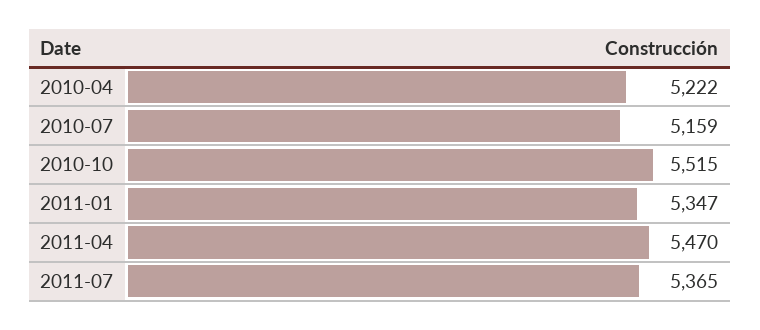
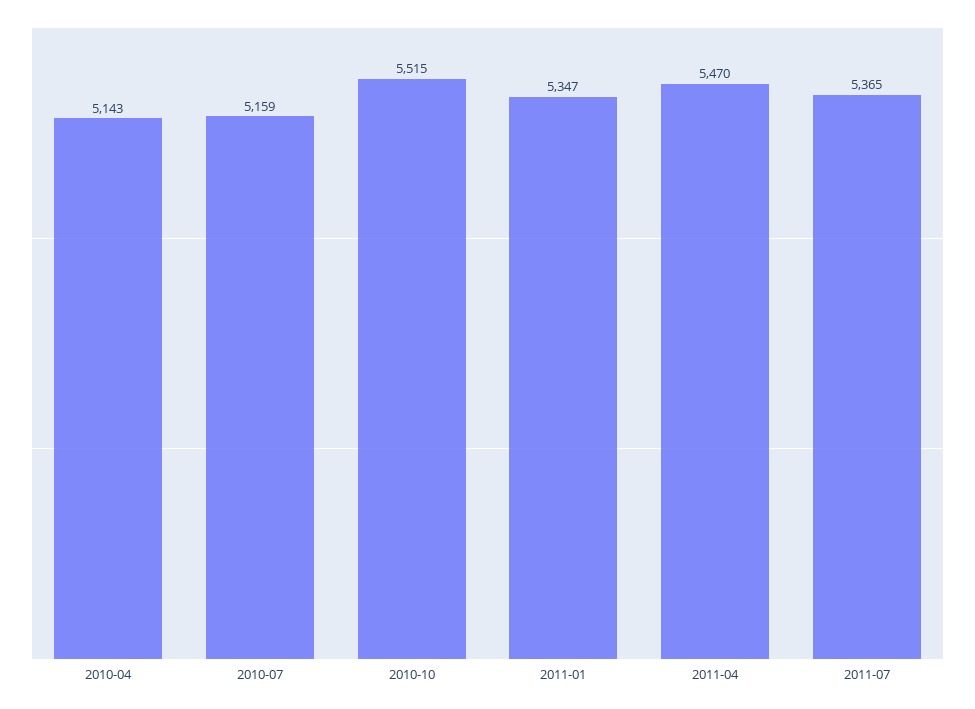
  {
-   "2010-04": 5222,
+   "2010-04": 5143,
    "2010-07": 5159,
    "2010-10": 5515,
    "2011-01": 5347,
    "2011-04": 5470,
    "2011-07": 5365
  }

